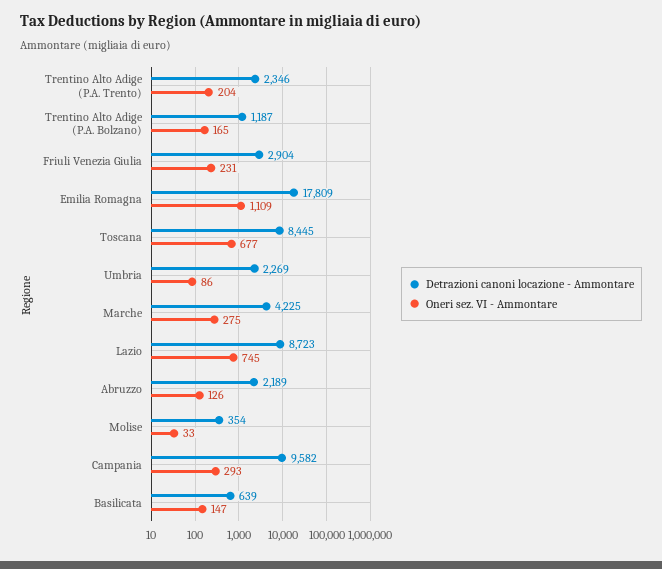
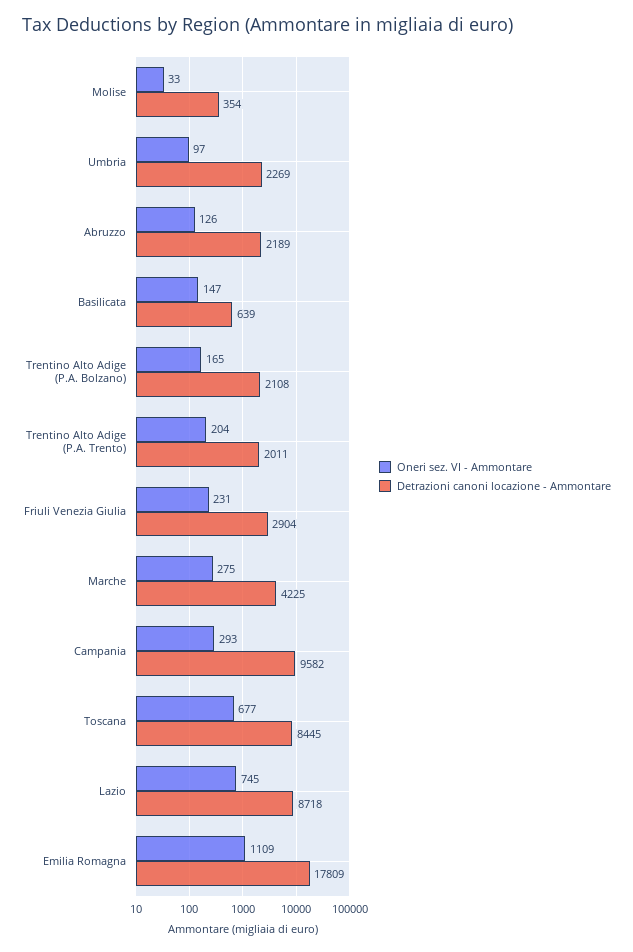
  {
    "Detrazioni canoni locazione - Ammontare": {
-     "Trentino Alto Adige (P.A. Trento)": 2346,
+     "Trentino Alto Adige (P.A. Trento)": 2011,
-     "Trentino Alto Adige (P.A. Bolzano)": 1187,
+     "Trentino Alto Adige (P.A. Bolzano)": 2108,
      "Friuli Venezia Giulia": 2904,
      "Emilia Romagna": 17809,
      "Toscana": 8445,
      "Umbria": 2269,
      "Marche": 4225,
-     "Lazio": 8723,
+     "Lazio": 8718,
      "Abruzzo": 2189,
      "Molise": 354,
      "Campania": 9582,
      "Basilicata": 639
    },
    "Oneri sez. VI - Ammontare": {
      "Trentino Alto Adige (P.A. Trento)": 204,
      "Trentino Alto Adige (P.A. Bolzano)": 165,
      "Friuli Venezia Giulia": 231,
      "Emilia Romagna": 1109,
      "Toscana": 677,
-     "Umbria": 86,
+     "Umbria": 97,
      "Marche": 275,
      "Lazio": 745,
      "Abruzzo": 126,
      "Molise": 33,
      "Campania": 293,
      "Basilicata": 147
    }
  }

